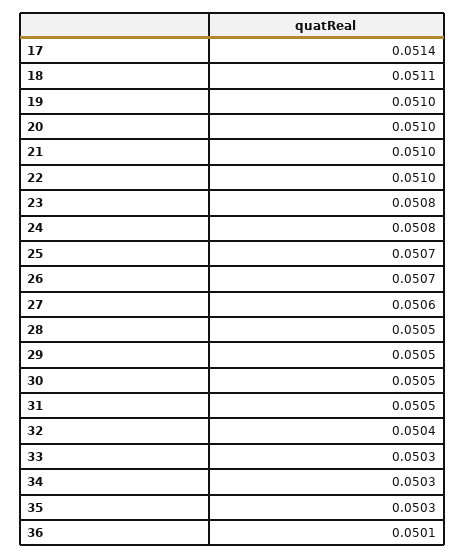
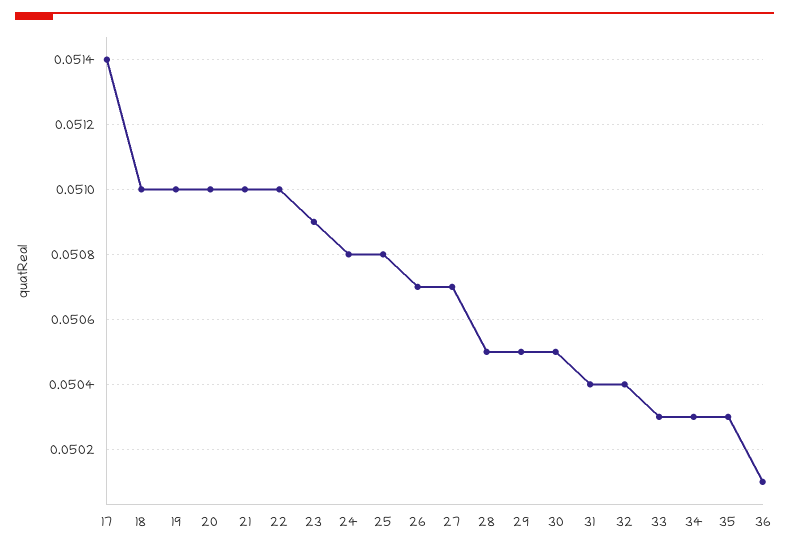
  {
    "17": 0.0514,
-   "18": 0.0511,
+   "18": 0.051,
    "19": 0.051,
    "20": 0.051,
    "21": 0.051,
    "22": 0.051,
-   "23": 0.0508,
+   "23": 0.0509,
    "24": 0.0508,
-   "25": 0.0507,
+   "25": 0.0508,
    "26": 0.0507,
-   "27": 0.0506,
+   "27": 0.0507,
    "28": 0.0505,
    "29": 0.0505,
    "30": 0.0505,
-   "31": 0.0505,
+   "31": 0.0504,
    "32": 0.0504,
    "33": 0.0503,
    "34": 0.0503,
    "35": 0.0503,
    "36": 0.0501
  }

